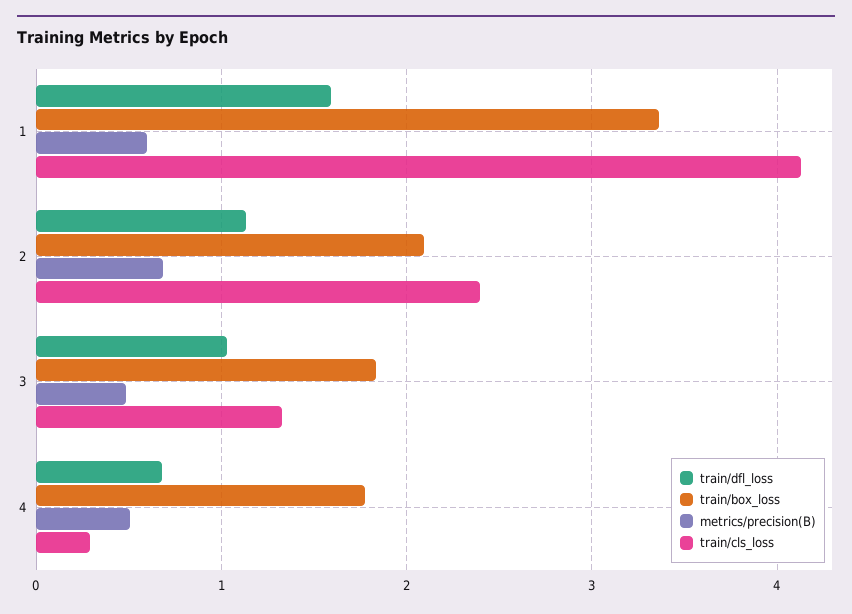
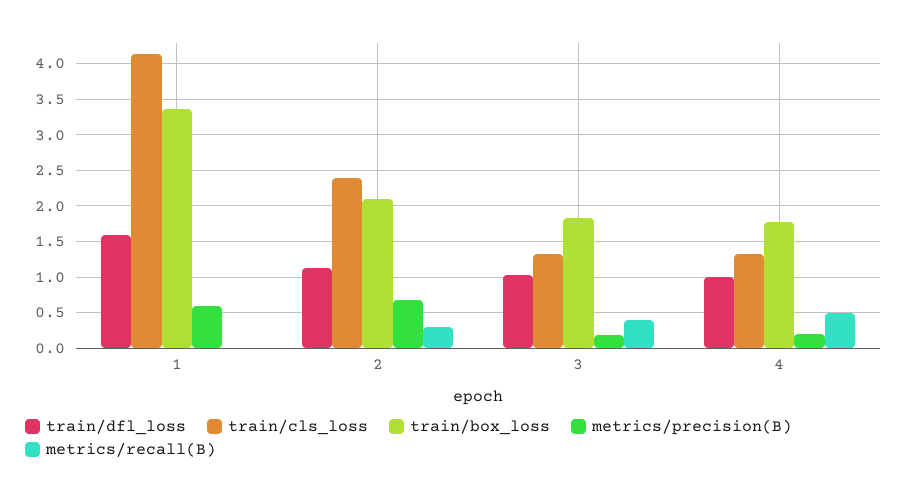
  {
    "train/dfl_loss": {
      "1": 1.6,
      "2": 1.1,
      "3": 1,
-     "4": 0.7
+     "4": 1
    },
    "train/box_loss": {
      "1": 3.4,
      "2": 2.1,
      "3": 1.8,
      "4": 1.8
    },
    "metrics/precision(B)": {
      "1": 0.6,
      "2": 0.7,
-     "3": 0.5,
+     "3": 0.2,
-     "4": 0.5
+     "4": 0.2
    },
    "train/cls_loss": {
      "1": 4.1,
      "2": 2.4,
      "3": 1.3,
-     "4": 0.3
+     "4": 1.3
-   }
+   },
+   "metrics/recall(B)": {
+     "1": 0,
+     "2": 0.3,
+     "3": 0.4,
+     "4": 0.5
+   }
  }

